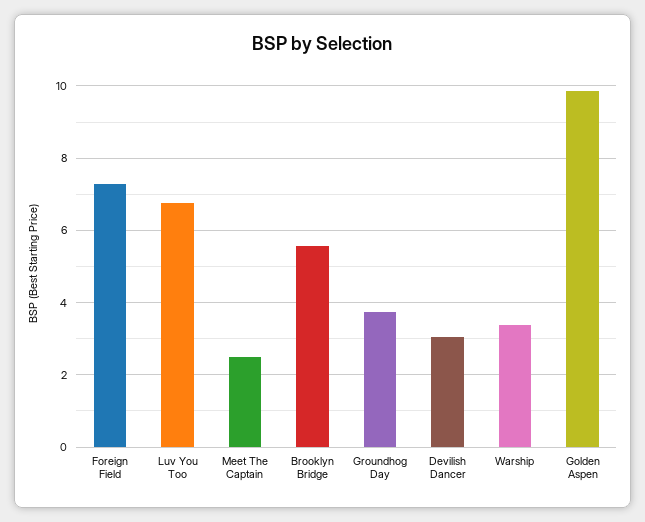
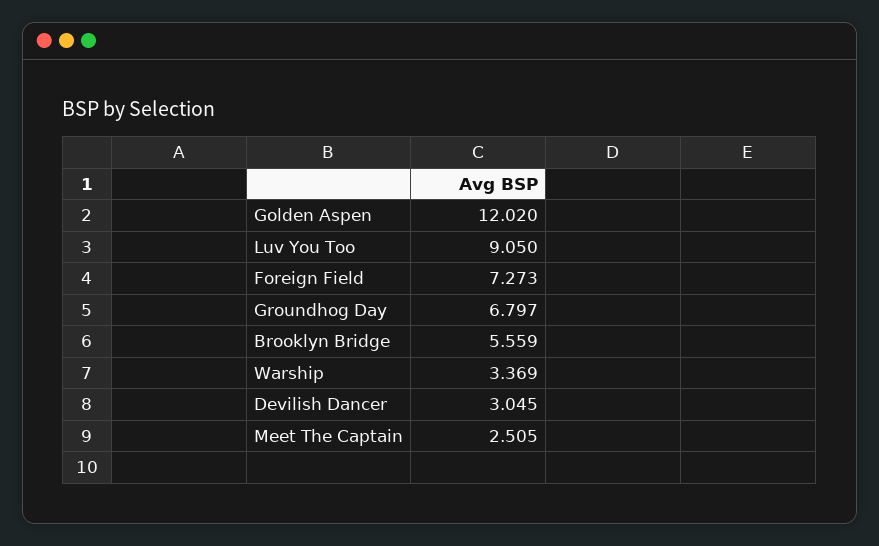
  {
    "Foreign Field": 7.273,
-   "Luv You Too": 6.8,
+   "Luv You Too": 9.05,
    "Meet The Captain": 2.505,
    "Brooklyn Bridge": 5.559,
-   "Groundhog Day": 3.8,
+   "Groundhog Day": 6.797,
    "Devilish Dancer": 3.045,
    "Warship": 3.369,
-   "Golden Aspen": 9.8
+   "Golden Aspen": 12.02
  }

